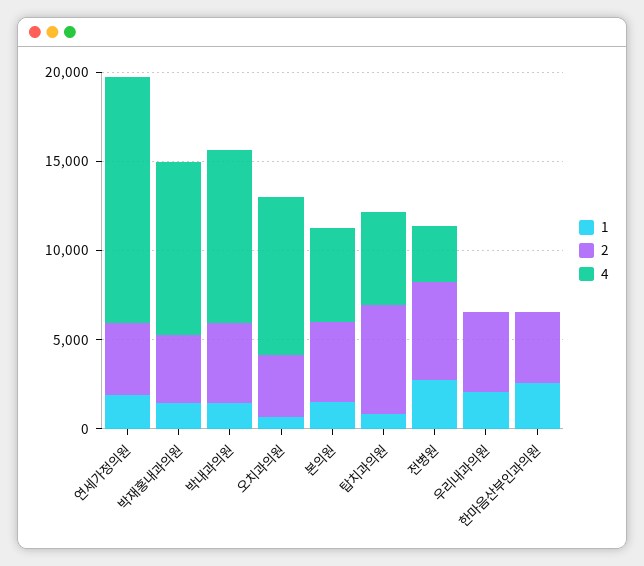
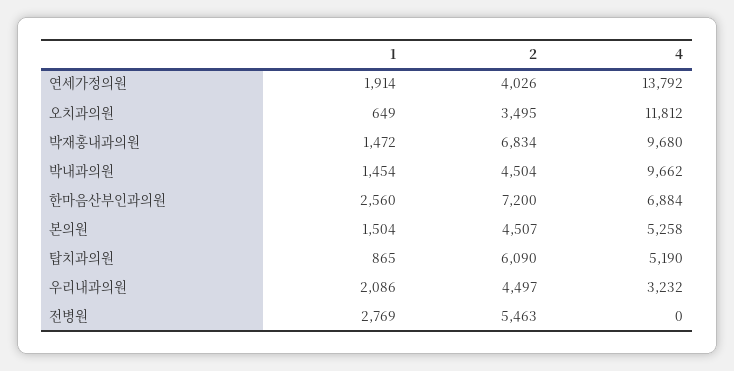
  {
    "1": {
      "연세가정의원": 1914,
      "박재홍내과의원": 1472,
      "박내과의원": 1454,
      "오치과의원": 649,
      "본의원": 1504,
      "탑치과의원": 865,
      "전병원": 2769,
      "우리내과의원": 2086,
      "한마음산부인과의원": 2560
    },
    "2": {
      "연세가정의원": 4026,
-     "박재홍내과의원": 4000,
+     "박재홍내과의원": 6834,
      "박내과의원": 4504,
      "오치과의원": 3495,
      "본의원": 4507,
      "탑치과의원": 6090,
      "전병원": 5463,
      "우리내과의원": 4497,
-     "한마음산부인과의원": 4000
+     "한마음산부인과의원": 7200
    },
    "4": {
      "연세가정의원": 13792,
      "박재홍내과의원": 9680,
      "박내과의원": 9662,
-     "오치과의원": 9000,
+     "오치과의원": 11812,
      "본의원": 5258,
      "탑치과의원": 5190,
-     "전병원": 3000,
+     "전병원": 0,
-     "우리내과의원": 0,
+     "우리내과의원": 3232,
-     "한마음산부인과의원": 0
+     "한마음산부인과의원": 6884
    }
  }

